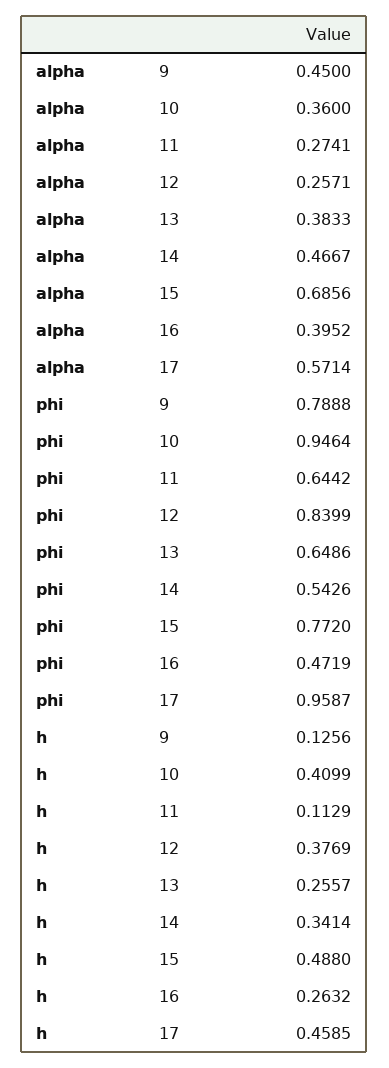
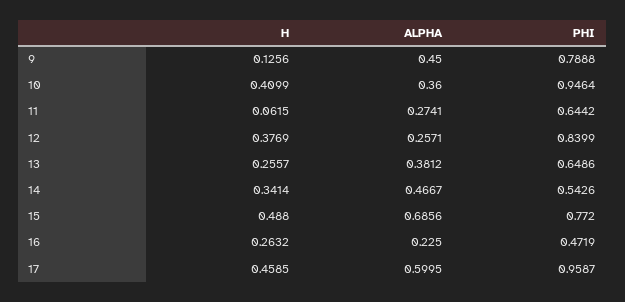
  {
    "alpha": {
      "9": 0.45,
      "10": 0.36,
      "11": 0.2741,
      "12": 0.2571,
-     "13": 0.3833,
+     "13": 0.3812,
      "14": 0.4667,
      "15": 0.6856,
-     "16": 0.3952,
+     "16": 0.225,
-     "17": 0.5714
+     "17": 0.5995
    },
    "phi": {
      "9": 0.7888,
      "10": 0.9464,
      "11": 0.6442,
      "12": 0.8399,
      "13": 0.6486,
      "14": 0.5426,
      "15": 0.772,
      "16": 0.4719,
      "17": 0.9587
    },
    "h": {
      "9": 0.1256,
      "10": 0.4099,
-     "11": 0.1129,
+     "11": 0.0615,
      "12": 0.3769,
      "13": 0.2557,
      "14": 0.3414,
      "15": 0.488,
      "16": 0.2632,
      "17": 0.4585
    }
  }

